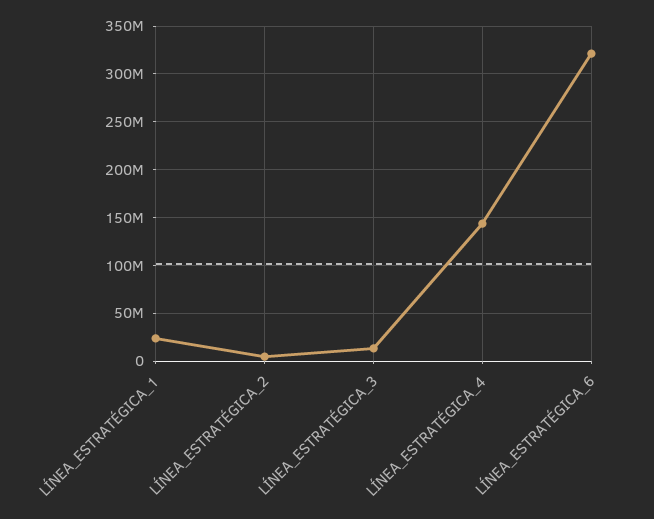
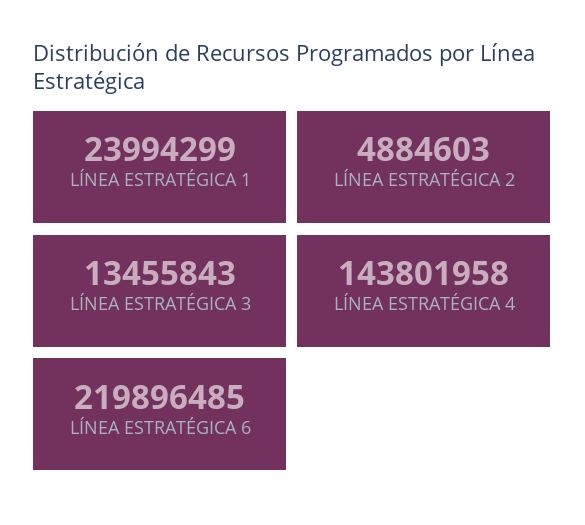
  {
    "LÍNEA_ESTRATÉGICA_1": 23994299,
    "LÍNEA_ESTRATÉGICA_2": 4884603,
    "LÍNEA_ESTRATÉGICA_3": 13455843,
    "LÍNEA_ESTRATÉGICA_4": 143801958,
-   "LÍNEA_ESTRATÉGICA_6": 320000000
+   "LÍNEA_ESTRATÉGICA_6": 219896485
  }

